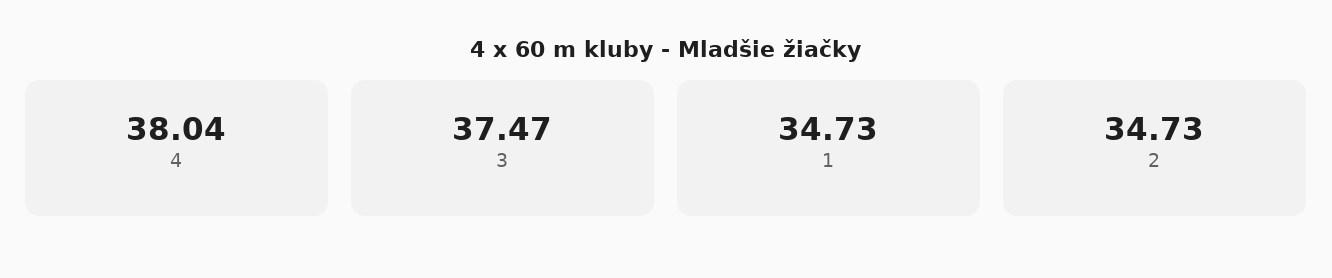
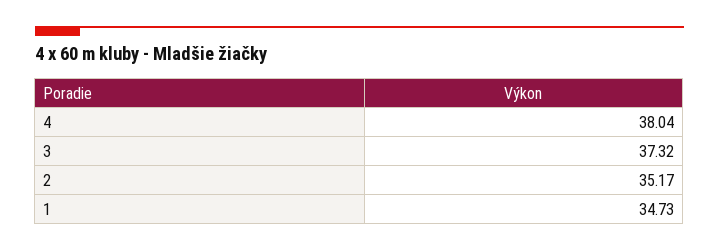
  {
    "4": 38.04,
-   "3": 37.47,
+   "3": 37.32,
    "1": 34.73,
-   "2": 34.73
+   "2": 35.17
  }

